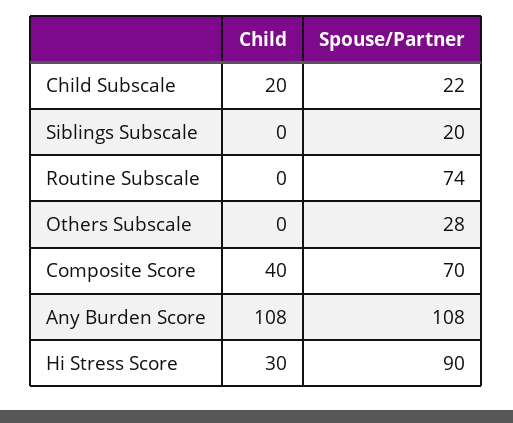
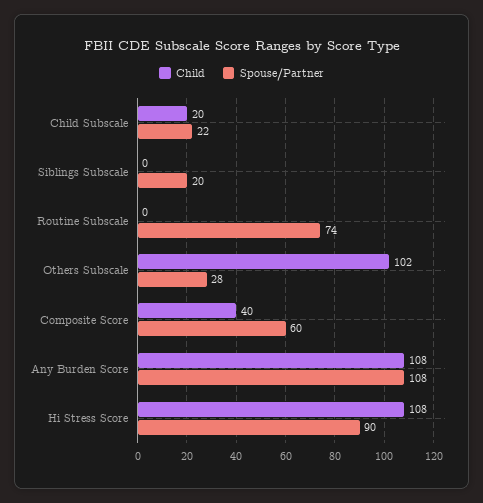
  {
    "Child": {
      "Child Subscale": 20,
      "Siblings Subscale": 0,
      "Routine Subscale": 0,
-     "Others Subscale": 0,
+     "Others Subscale": 102,
      "Composite Score": 40,
      "Any Burden Score": 108,
-     "Hi Stress Score": 30
+     "Hi Stress Score": 108
    },
    "Spouse/Partner": {
      "Child Subscale": 22,
      "Siblings Subscale": 20,
      "Routine Subscale": 74,
      "Others Subscale": 28,
-     "Composite Score": 70,
+     "Composite Score": 60,
      "Any Burden Score": 108,
      "Hi Stress Score": 90
    }
  }

